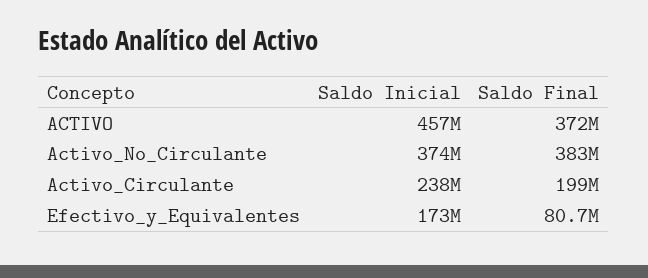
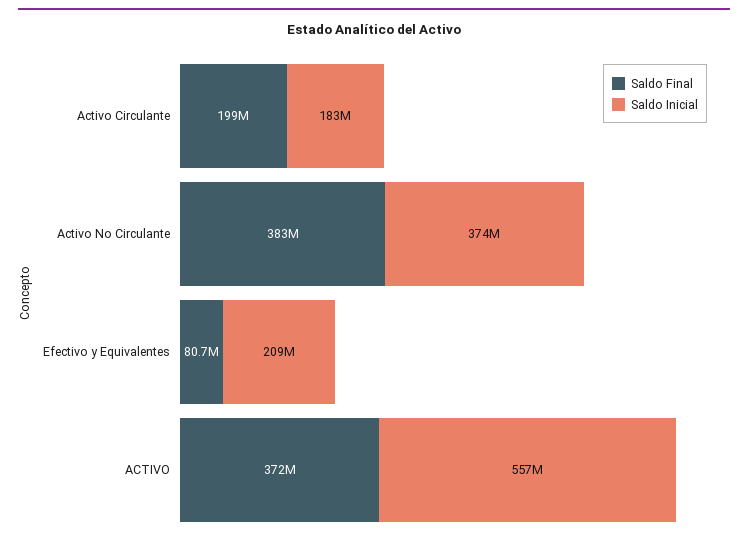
  {
    "Saldo Inicial": {
-     "ACTIVO": 457000000,
+     "ACTIVO": 557000000,
      "Activo_No_Circulante": 374000000,
-     "Activo_Circulante": 238000000,
+     "Activo_Circulante": 183000000,
-     "Efectivo_y_Equivalentes": 173000000
+     "Efectivo_y_Equivalentes": 209000000
    },
    "Saldo Final": {
      "ACTIVO": 372000000,
      "Activo_No_Circulante": 383000000,
      "Activo_Circulante": 199000000,
      "Efectivo_y_Equivalentes": 80700000
    }
  }

